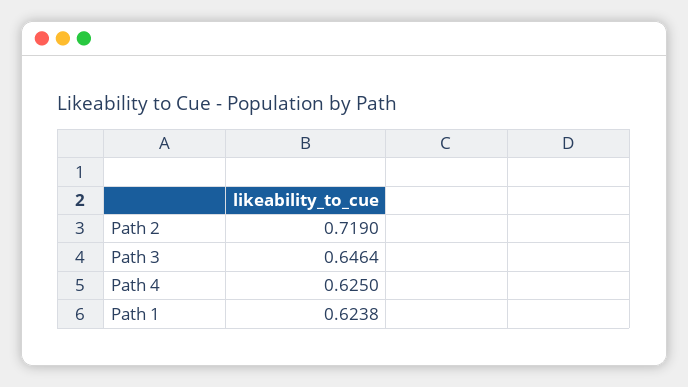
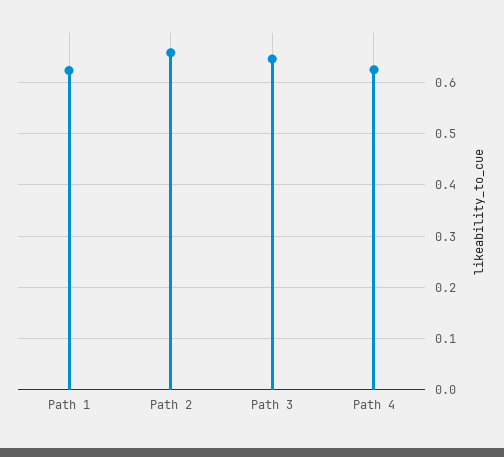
  {
-   "Path 2": 0.719,
+   "Path 2": 0.66,
    "Path 3": 0.6464,
    "Path 4": 0.625,
    "Path 1": 0.6238
  }

